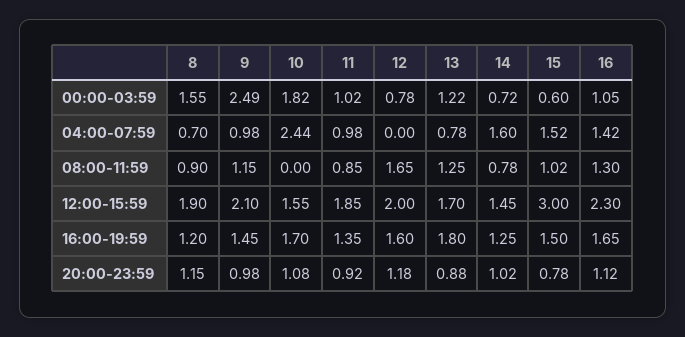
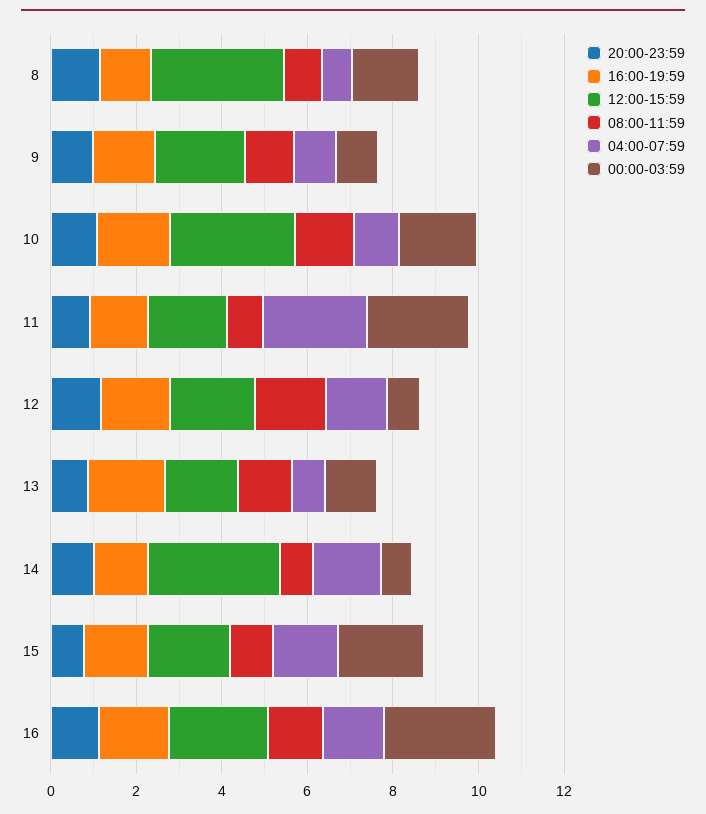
  {
    "00:00-03:59": {
      "8": 1.55,
-     "9": 2.49,
+     "9": 1,
      "10": 1.82,
-     "11": 1.02,
+     "11": 2.5,
      "12": 0.78,
      "13": 1.22,
      "14": 0.72,
-     "15": 0.6,
+     "15": 2,
-     "16": 1.05
+     "16": 2.5
    },
    "04:00-07:59": {
      "8": 0.7,
      "9": 0.98,
-     "10": 2.44,
+     "10": 1,
-     "11": 0.98,
+     "11": 2.5,
-     "12": 0,
+     "12": 1.5,
      "13": 0.78,
      "14": 1.6,
      "15": 1.52,
      "16": 1.42
    },
    "08:00-11:59": {
      "8": 0.9,
      "9": 1.15,
-     "10": 0,
+     "10": 1.5,
      "11": 0.85,
      "12": 1.65,
      "13": 1.25,
      "14": 0.78,
      "15": 1.02,
      "16": 1.3
    },
    "12:00-15:59": {
-     "8": 1.9,
+     "8": 3,
      "9": 2.1,
-     "10": 1.55,
+     "10": 3,
      "11": 1.85,
      "12": 2,
      "13": 1.7,
-     "14": 1.45,
+     "14": 3,
-     "15": 3,
+     "15": 2,
      "16": 2.3
    },
    "16:00-19:59": {
      "8": 1.2,
      "9": 1.45,
      "10": 1.7,
      "11": 1.35,
      "12": 1.6,
      "13": 1.8,
      "14": 1.25,
      "15": 1.5,
      "16": 1.65
    },
    "20:00-23:59": {
      "8": 1.15,
      "9": 0.98,
      "10": 1.08,
      "11": 0.92,
      "12": 1.18,
      "13": 0.88,
      "14": 1.02,
      "15": 0.78,
      "16": 1.12
    }
  }

